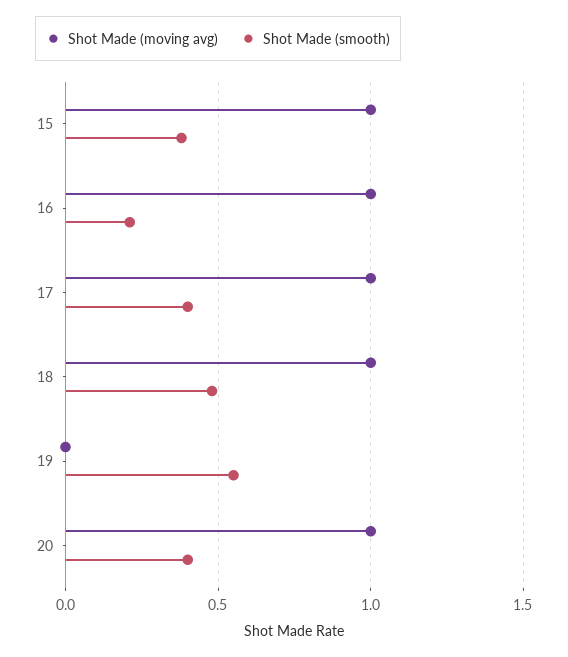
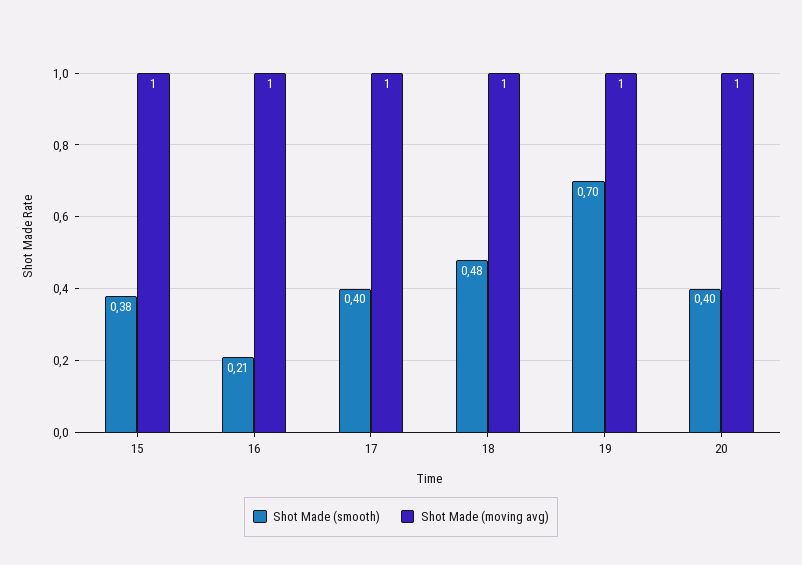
  {
    "Shot Made (moving avg)": {
      "15": 1,
      "16": 1,
      "17": 1,
      "18": 1,
-     "19": 0,
+     "19": 1,
      "20": 1
    },
    "Shot Made (smooth)": {
      "15": 0.38,
      "16": 0.21,
      "17": 0.4,
      "18": 0.48,
-     "19": 0.55,
+     "19": 0.7,
      "20": 0.4
    }
  }

